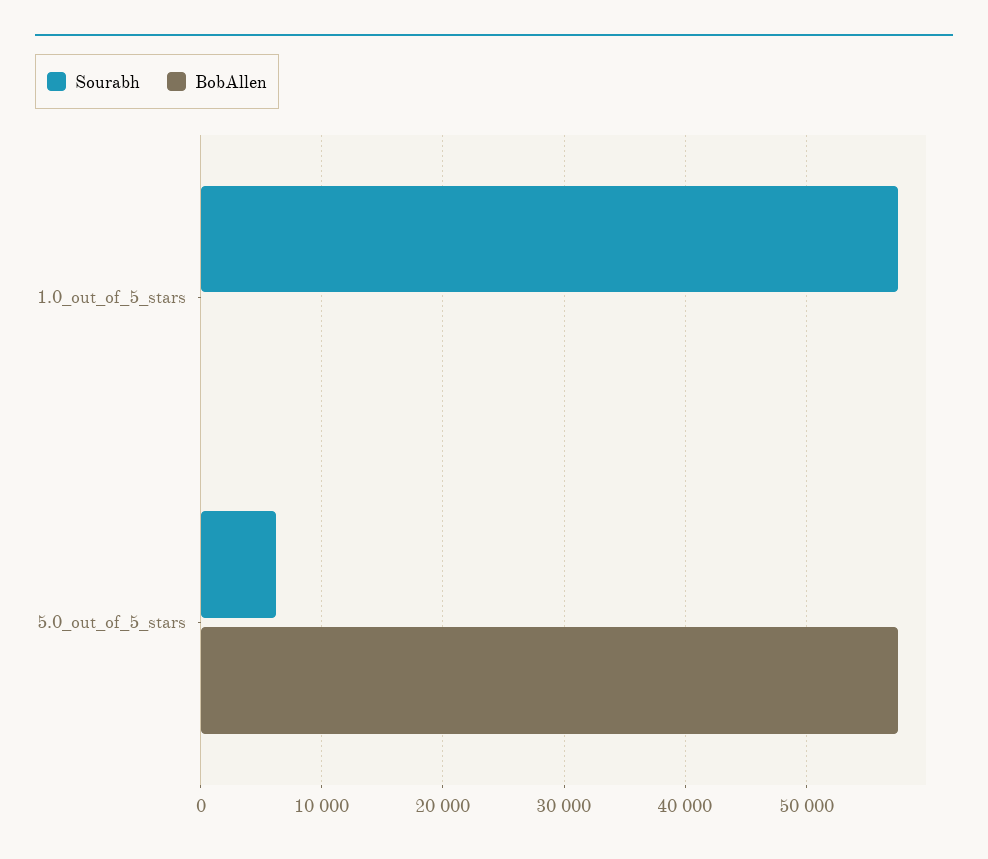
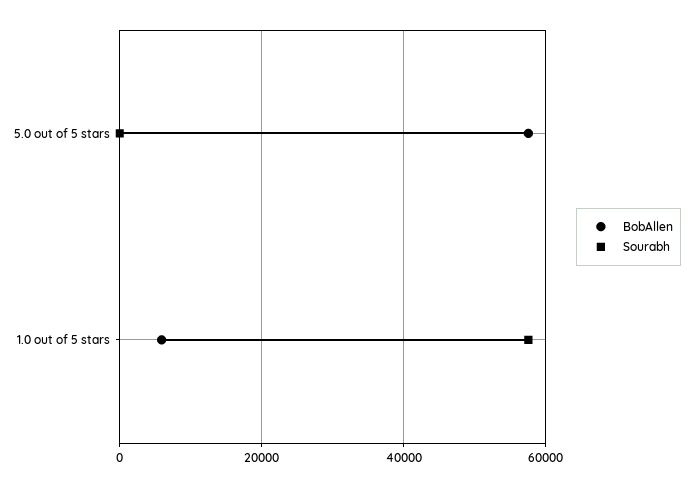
  {
    "Sourabh": {
      "1.0_out_of_5_stars": 58000,
-     "5.0_out_of_5_stars": 6000
+     "5.0_out_of_5_stars": 0
    },
    "BobAllen": {
-     "1.0_out_of_5_stars": 0,
+     "1.0_out_of_5_stars": 6000,
      "5.0_out_of_5_stars": 58000
    }
  }

